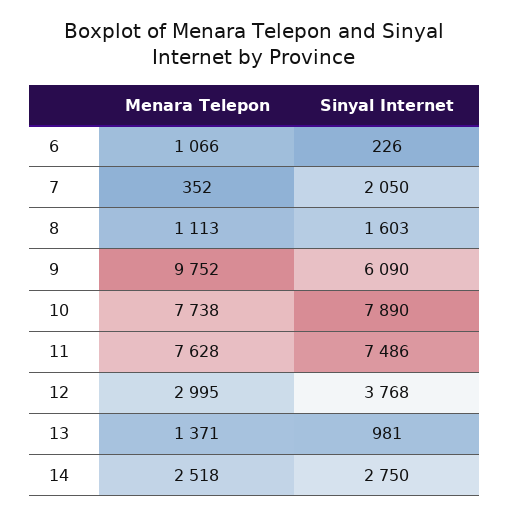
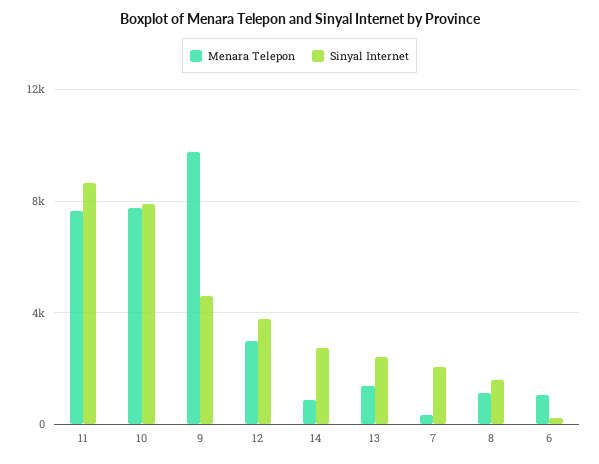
  {
    "Menara Telepon": {
      "6": 1066,
      "7": 352,
      "8": 1113,
      "9": 9752,
      "10": 7738,
      "11": 7628,
      "12": 2995,
      "13": 1371,
-     "14": 2518
+     "14": 1000
    },
    "Sinyal Internet": {
      "6": 226,
      "7": 2050,
      "8": 1603,
-     "9": 6090,
+     "9": 4500,
      "10": 7890,
-     "11": 7486,
+     "11": 8500,
      "12": 3768,
-     "13": 981,
+     "13": 2500,
      "14": 2750
    }
  }

